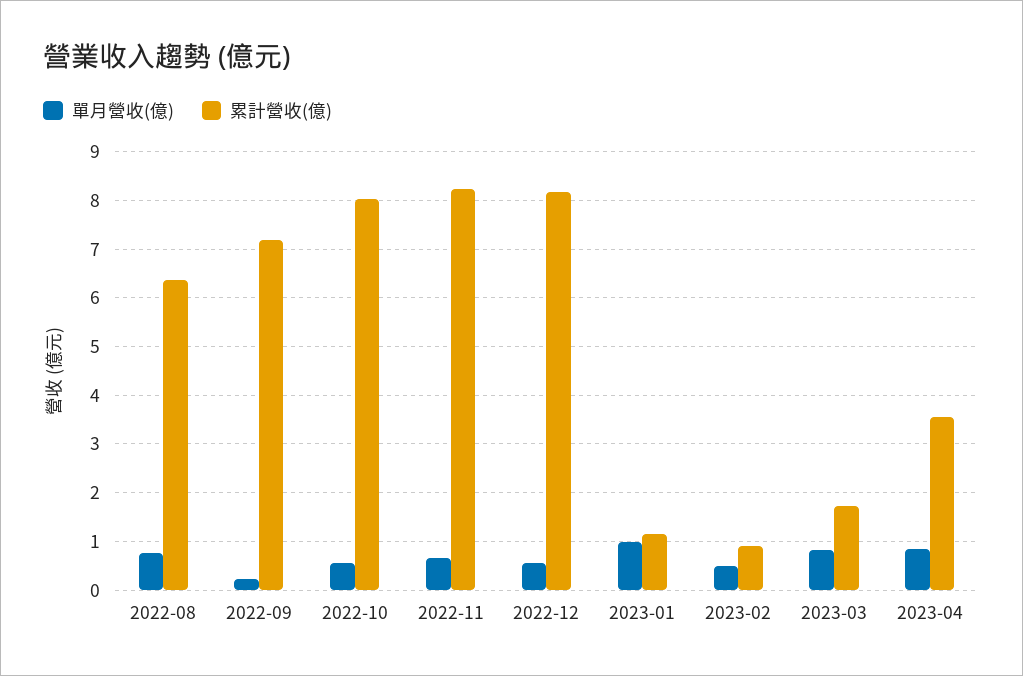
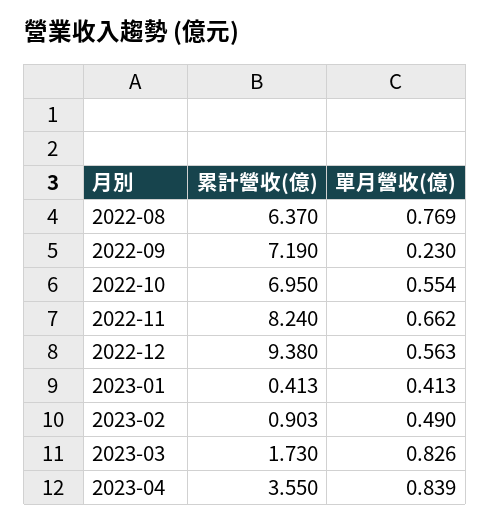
  {
    "單月營收(億)": {
      "2022-08": 0.769,
      "2022-09": 0.23,
      "2022-10": 0.554,
      "2022-11": 0.662,
      "2022-12": 0.563,
-     "2023-01": 1,
+     "2023-01": 0.413,
      "2023-02": 0.49,
      "2023-03": 0.826,
      "2023-04": 0.839
    },
    "累計營收(億)": {
      "2022-08": 6.37,
      "2022-09": 7.19,
-     "2022-10": 8,
+     "2022-10": 6.95,
      "2022-11": 8.24,
-     "2022-12": 8.2,
+     "2022-12": 9.38,
-     "2023-01": 1.2,
+     "2023-01": 0.413,
      "2023-02": 0.903,
      "2023-03": 1.73,
      "2023-04": 3.55
    }
  }

